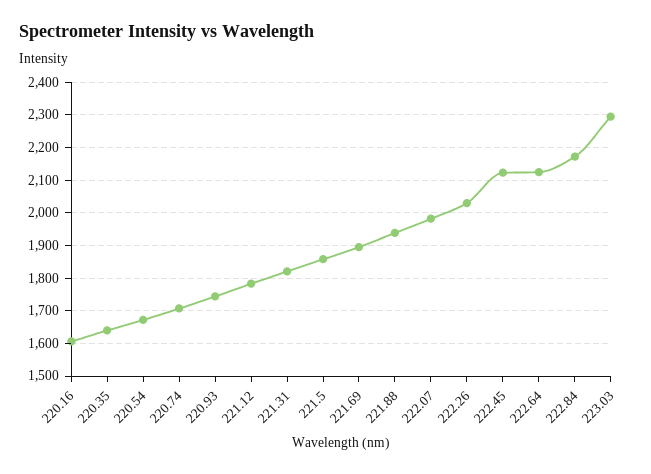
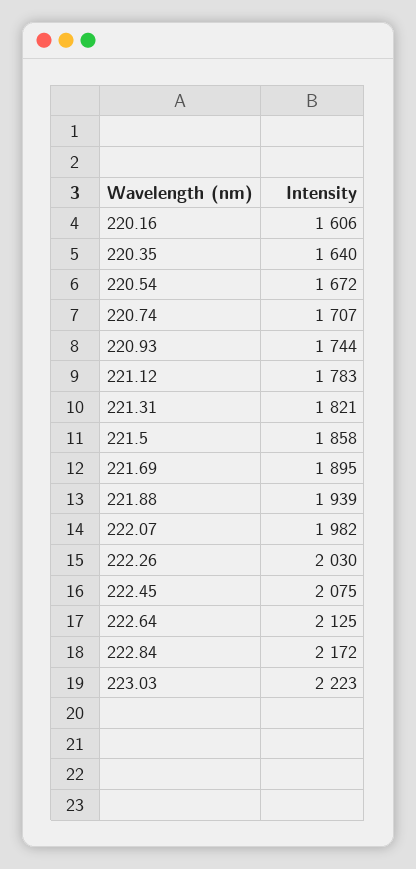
  {
    "220.16": 1606,
    "220.35": 1640,
    "220.54": 1672,
    "220.74": 1707,
    "220.93": 1744,
    "221.12": 1783,
    "221.31": 1821,
    "221.5": 1858,
    "221.69": 1895,
    "221.88": 1939,
    "222.07": 1982,
    "222.26": 2030,
-   "222.45": 2120,
+   "222.45": 2075,
    "222.64": 2125,
    "222.84": 2172,
-   "223.03": 2300
+   "223.03": 2223
  }

